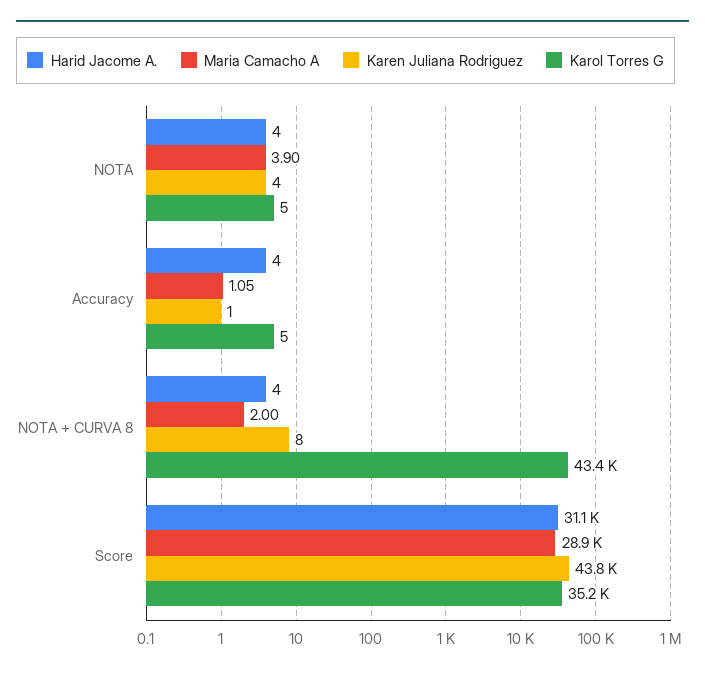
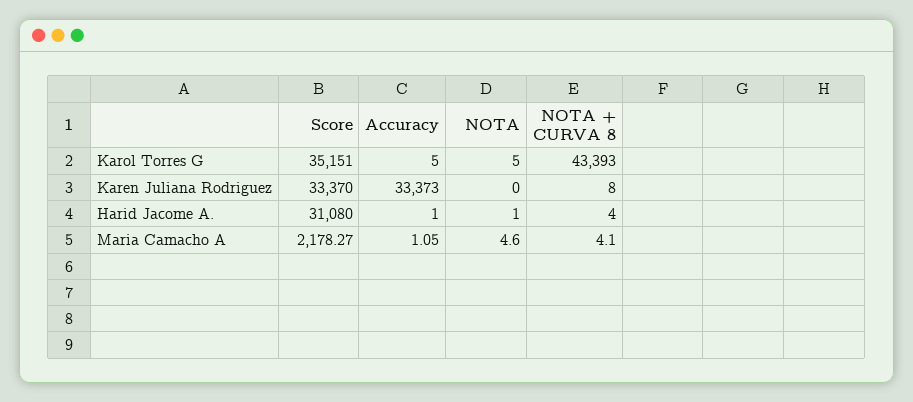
  {
    "Harid Jacome A.": {
-     "NOTA": 4,
+     "NOTA": 1,
-     "Accuracy": 4,
+     "Accuracy": 1,
      "NOTA + CURVA 8": 4,
      "Score": 31080
    },
    "Maria Camacho A": {
-     "NOTA": 3.9,
+     "NOTA": 4.6,
      "Accuracy": 1.05,
-     "NOTA + CURVA 8": 2,
+     "NOTA + CURVA 8": 4.1,
-     "Score": 28900
+     "Score": 2178.27
    },
    "Karen Juliana Rodriguez": {
-     "NOTA": 4,
+     "NOTA": 0,
-     "Accuracy": 1,
+     "Accuracy": 33373,
      "NOTA + CURVA 8": 8,
-     "Score": 43800
+     "Score": 33370
    },
    "Karol Torres G": {
      "NOTA": 5,
      "Accuracy": 5,
      "NOTA + CURVA 8": 43393,
      "Score": 35151
    }
  }

